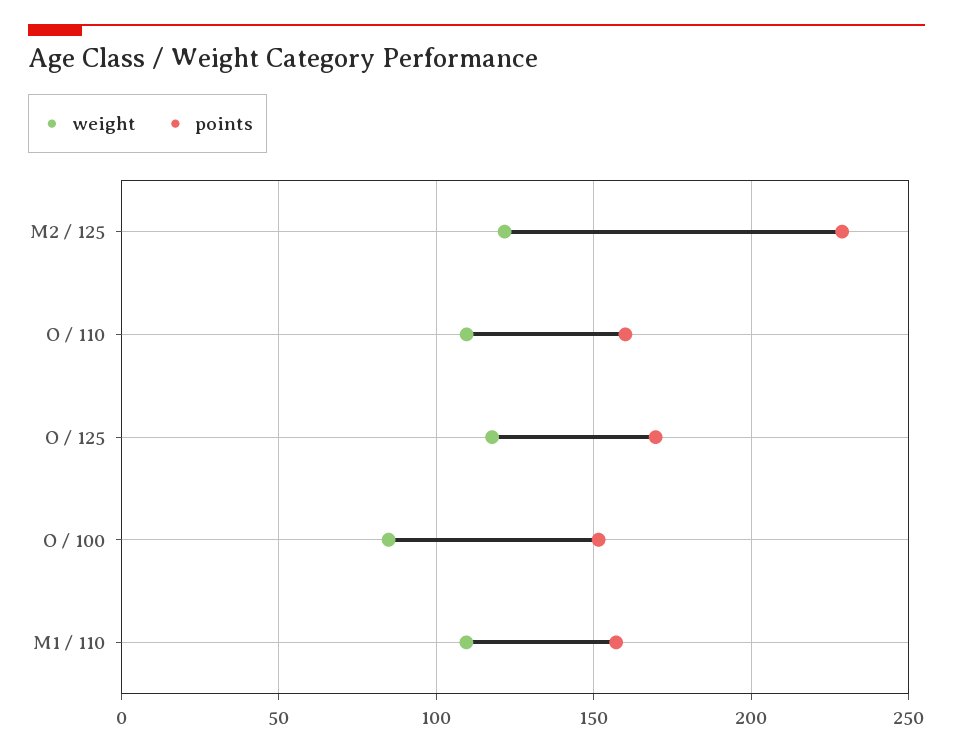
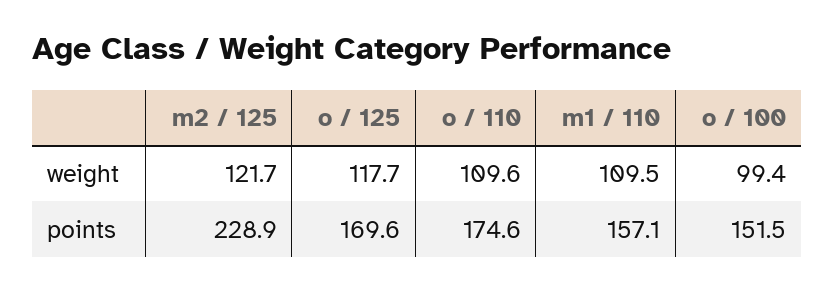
  {
    "weight": {
      "M2 / 125": 121.7,
      "O / 110": 109.6,
      "O / 125": 117.7,
-     "O / 100": 85,
+     "O / 100": 99.4,
      "M1 / 110": 109.5
    },
    "points": {
      "M2 / 125": 228.9,
-     "O / 110": 160,
+     "O / 110": 174.6,
      "O / 125": 169.6,
      "O / 100": 151.5,
      "M1 / 110": 157.1
    }
  }

